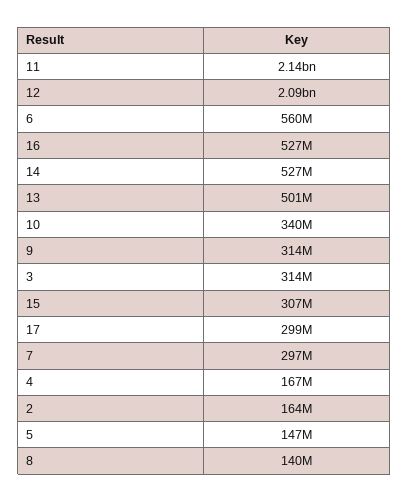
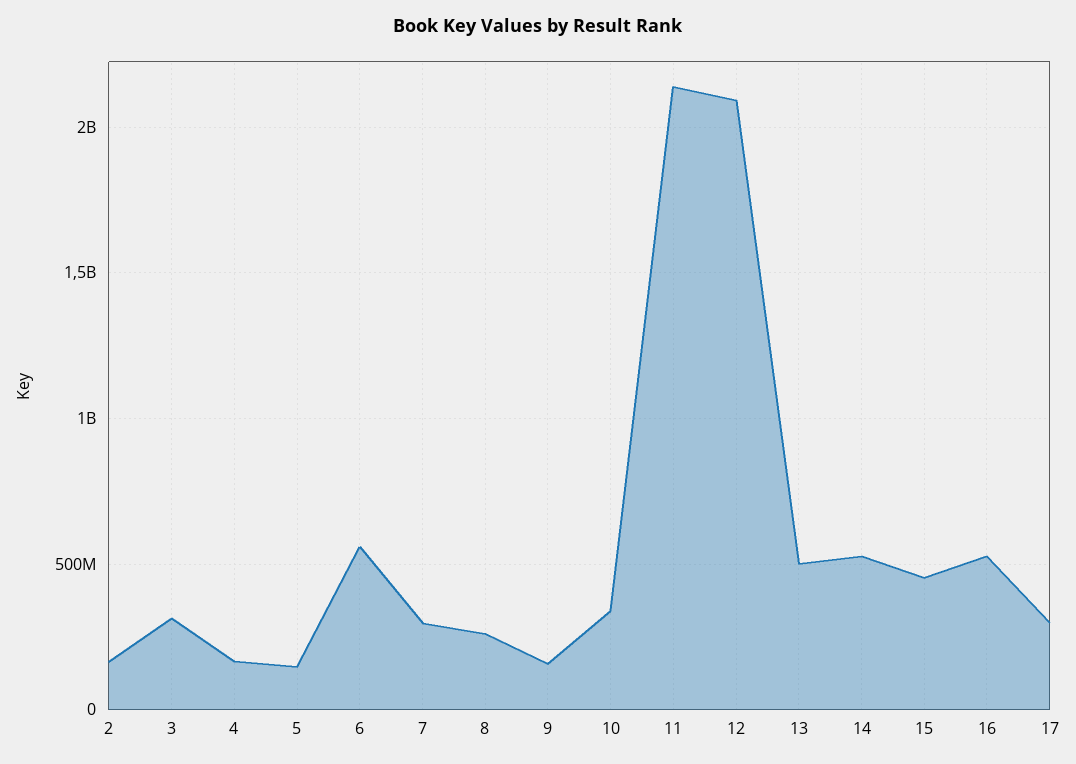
  {
    "11": 2140000000,
    "12": 2090000000,
    "6": 560000000,
    "16": 527000000,
    "14": 527000000,
    "13": 501000000,
    "10": 340000000,
-   "9": 314000000,
+   "9": 150000000,
    "3": 314000000,
-   "15": 307000000,
+   "15": 450000000,
    "17": 299000000,
    "7": 297000000,
    "4": 167000000,
    "2": 164000000,
    "5": 147000000,
-   "8": 140000000
+   "8": 250000000
  }

